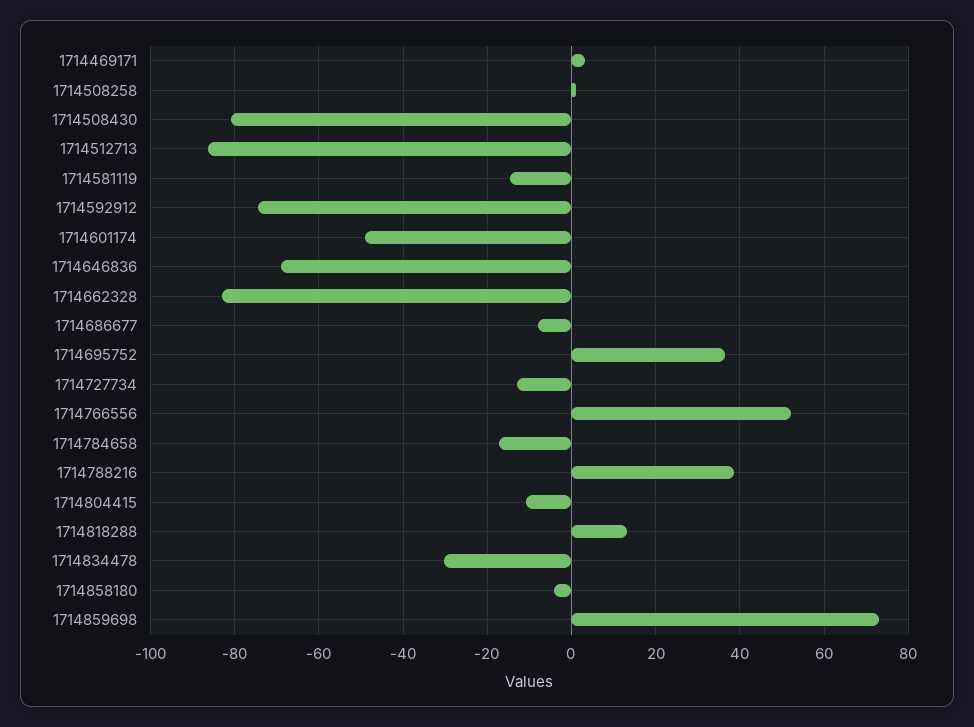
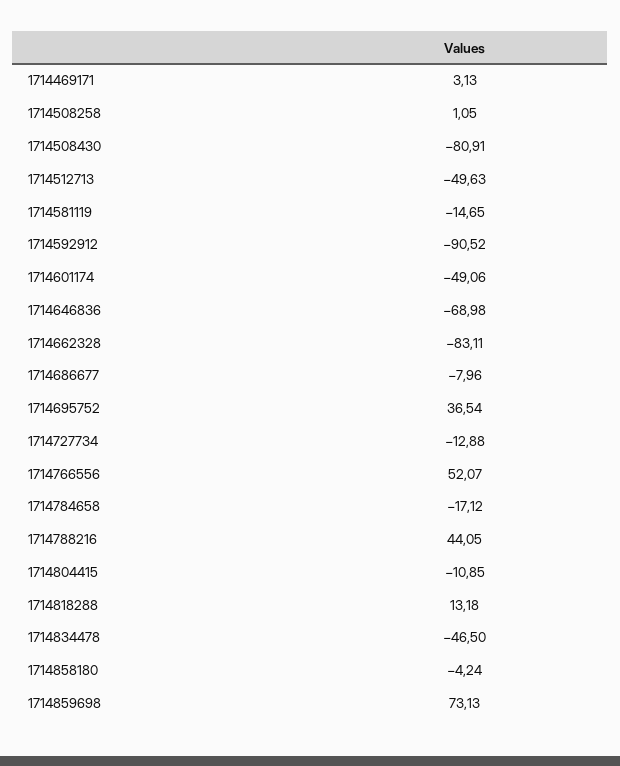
  {
    "1714469171": 3.13,
    "1714508258": 1.05,
    "1714508430": -80.91,
-   "1714512713": -86,
+   "1714512713": -49.63,
    "1714581119": -14.65,
-   "1714592912": -74,
+   "1714592912": -90.52,
    "1714601174": -49.06,
    "1714646836": -68.98,
    "1714662328": -83.11,
    "1714686677": -7.96,
    "1714695752": 36.54,
    "1714727734": -12.88,
    "1714766556": 52.07,
    "1714784658": -17.12,
-   "1714788216": 38,
+   "1714788216": 44.05,
    "1714804415": -10.85,
    "1714818288": 13.18,
-   "1714834478": -30,
+   "1714834478": -46.5,
    "1714858180": -4.24,
    "1714859698": 73.13
  }

